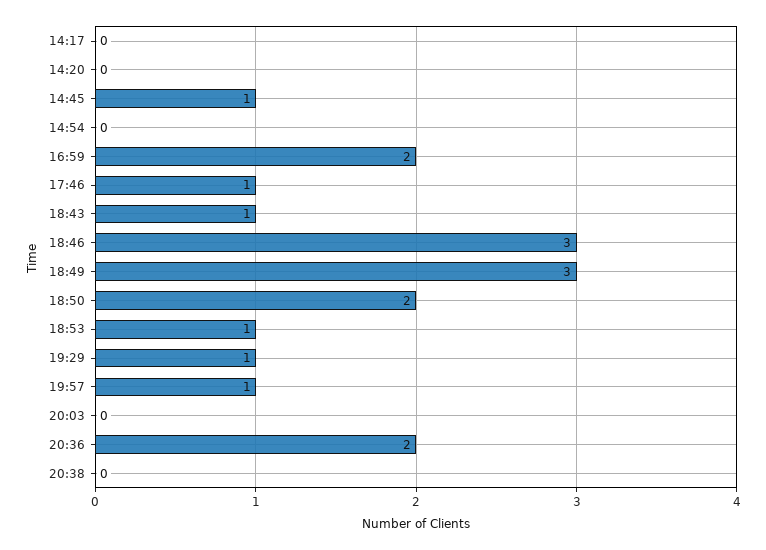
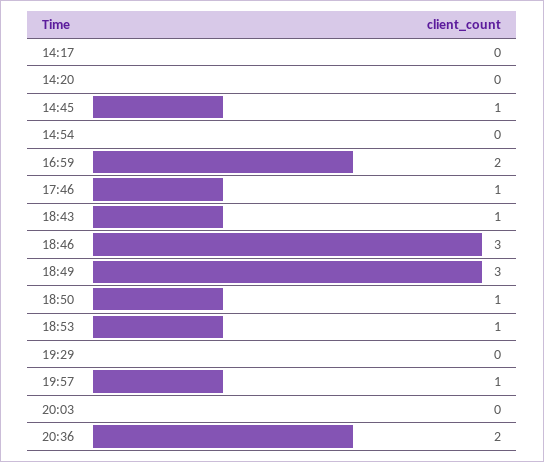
  {
    "14:17": 0,
    "14:20": 0,
    "14:45": 1,
    "14:54": 0,
    "16:59": 2,
    "17:46": 1,
    "18:43": 1,
    "18:46": 3,
    "18:49": 3,
-   "18:50": 2,
+   "18:50": 1,
    "18:53": 1,
-   "19:29": 1,
+   "19:29": 0,
    "19:57": 1,
    "20:03": 0,
-   "20:36": 2,
+   "20:36": 2
-   "20:38": 0
  }

